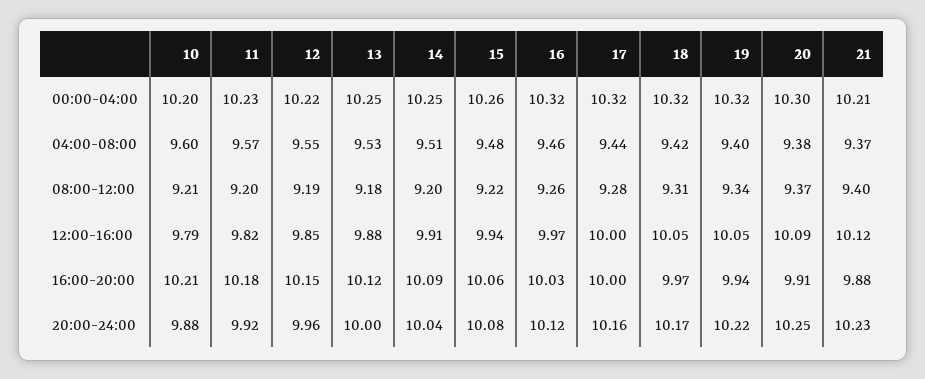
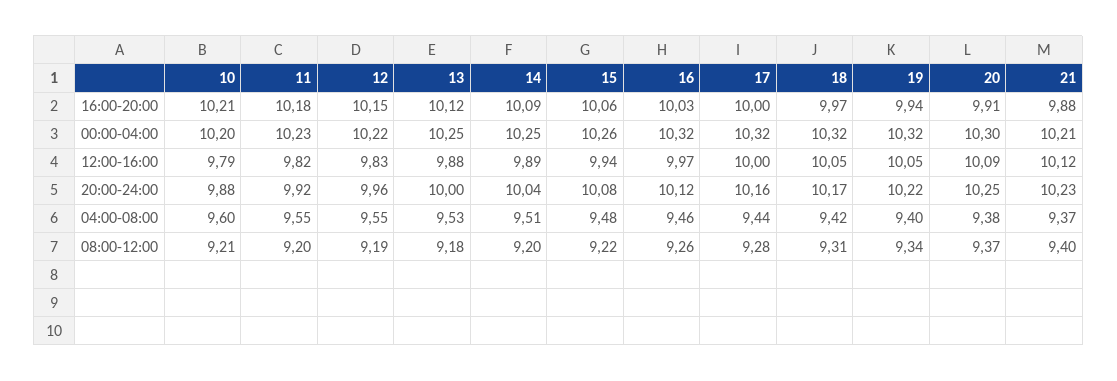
  {
    "10": {
      "00:00-04:00": 10.2,
      "04:00-08:00": 9.6,
      "08:00-12:00": 9.21,
      "12:00-16:00": 9.79,
      "16:00-20:00": 10.21,
      "20:00-24:00": 9.88
    },
    "11": {
      "00:00-04:00": 10.23,
-     "04:00-08:00": 9.57,
+     "04:00-08:00": 9.55,
      "08:00-12:00": 9.2,
      "12:00-16:00": 9.82,
      "16:00-20:00": 10.18,
      "20:00-24:00": 9.92
    },
    "12": {
      "00:00-04:00": 10.22,
      "04:00-08:00": 9.55,
      "08:00-12:00": 9.19,
-     "12:00-16:00": 9.85,
+     "12:00-16:00": 9.83,
      "16:00-20:00": 10.15,
      "20:00-24:00": 9.96
    },
    "13": {
      "00:00-04:00": 10.25,
      "04:00-08:00": 9.53,
      "08:00-12:00": 9.18,
      "12:00-16:00": 9.88,
      "16:00-20:00": 10.12,
      "20:00-24:00": 10
    },
    "14": {
      "00:00-04:00": 10.25,
      "04:00-08:00": 9.51,
      "08:00-12:00": 9.2,
-     "12:00-16:00": 9.91,
+     "12:00-16:00": 9.89,
      "16:00-20:00": 10.09,
      "20:00-24:00": 10.04
    },
    "15": {
      "00:00-04:00": 10.26,
      "04:00-08:00": 9.48,
      "08:00-12:00": 9.22,
      "12:00-16:00": 9.94,
      "16:00-20:00": 10.06,
      "20:00-24:00": 10.08
    },
    "16": {
      "00:00-04:00": 10.32,
      "04:00-08:00": 9.46,
      "08:00-12:00": 9.26,
      "12:00-16:00": 9.97,
      "16:00-20:00": 10.03,
      "20:00-24:00": 10.12
    },
    "17": {
      "00:00-04:00": 10.32,
      "04:00-08:00": 9.44,
      "08:00-12:00": 9.28,
      "12:00-16:00": 10,
      "16:00-20:00": 10,
      "20:00-24:00": 10.16
    },
    "18": {
      "00:00-04:00": 10.32,
      "04:00-08:00": 9.42,
      "08:00-12:00": 9.31,
      "12:00-16:00": 10.05,
      "16:00-20:00": 9.97,
      "20:00-24:00": 10.17
    },
    "19": {
      "00:00-04:00": 10.32,
      "04:00-08:00": 9.4,
      "08:00-12:00": 9.34,
      "12:00-16:00": 10.05,
      "16:00-20:00": 9.94,
      "20:00-24:00": 10.22
    },
    "20": {
      "00:00-04:00": 10.3,
      "04:00-08:00": 9.38,
      "08:00-12:00": 9.37,
      "12:00-16:00": 10.09,
      "16:00-20:00": 9.91,
      "20:00-24:00": 10.25
    },
    "21": {
      "00:00-04:00": 10.21,
      "04:00-08:00": 9.37,
      "08:00-12:00": 9.4,
      "12:00-16:00": 10.12,
      "16:00-20:00": 9.88,
      "20:00-24:00": 10.23
    }
  }

